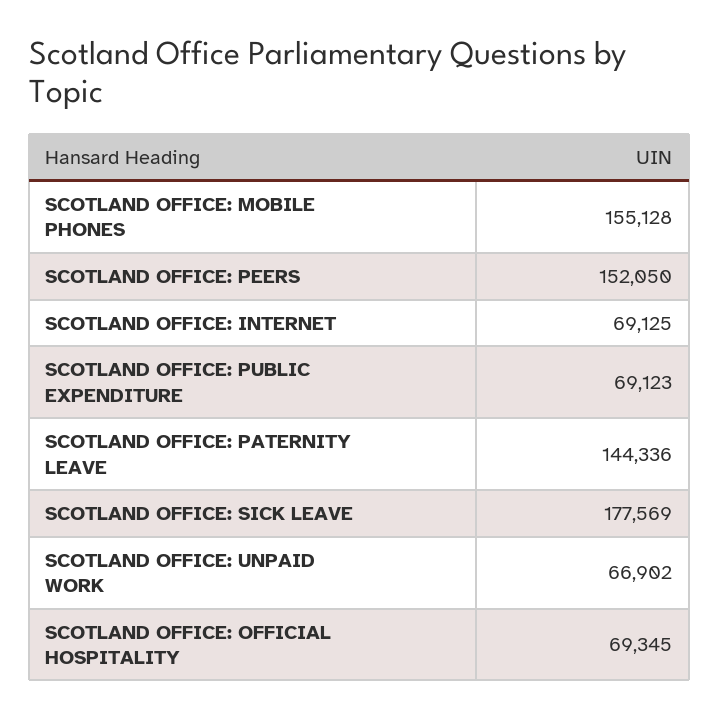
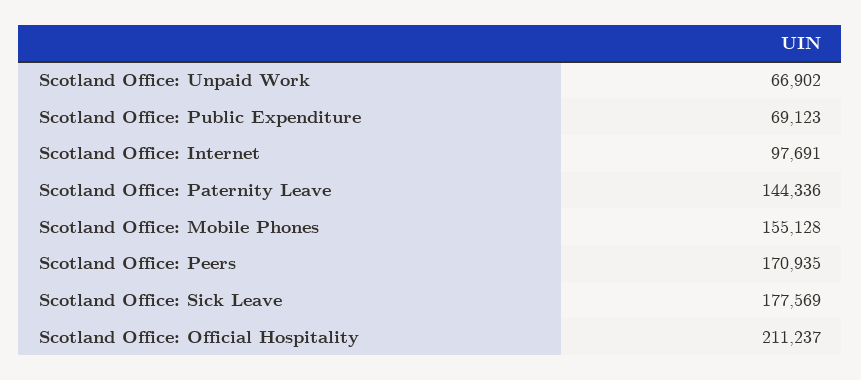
  {
    "SCOTLAND OFFICE: MOBILE PHONES": 155128,
-   "SCOTLAND OFFICE: PEERS": 152050,
+   "SCOTLAND OFFICE: PEERS": 170935,
-   "SCOTLAND OFFICE: INTERNET": 69125,
+   "SCOTLAND OFFICE: INTERNET": 97691,
    "SCOTLAND OFFICE: PUBLIC EXPENDITURE": 69123,
    "SCOTLAND OFFICE: PATERNITY LEAVE": 144336,
    "SCOTLAND OFFICE: SICK LEAVE": 177569,
    "SCOTLAND OFFICE: UNPAID WORK": 66902,
-   "SCOTLAND OFFICE: OFFICIAL HOSPITALITY": 69345
+   "SCOTLAND OFFICE: OFFICIAL HOSPITALITY": 211237
  }

